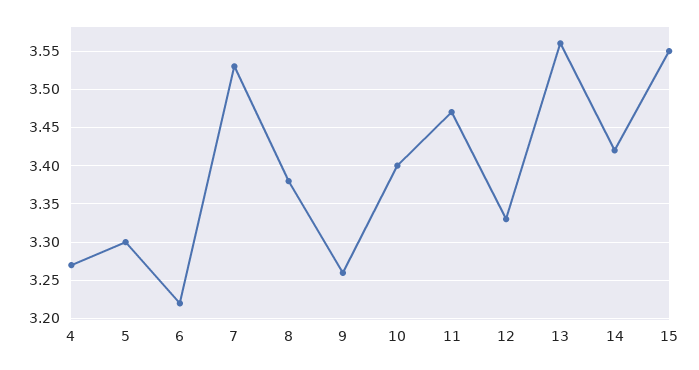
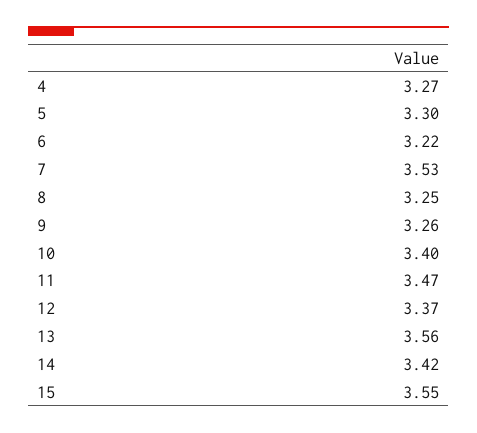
  {
    "4": 3.27,
    "5": 3.3,
    "6": 3.22,
    "7": 3.53,
-   "8": 3.38,
+   "8": 3.25,
    "9": 3.26,
    "10": 3.4,
    "11": 3.47,
-   "12": 3.33,
+   "12": 3.37,
    "13": 3.56,
    "14": 3.42,
    "15": 3.55
  }

